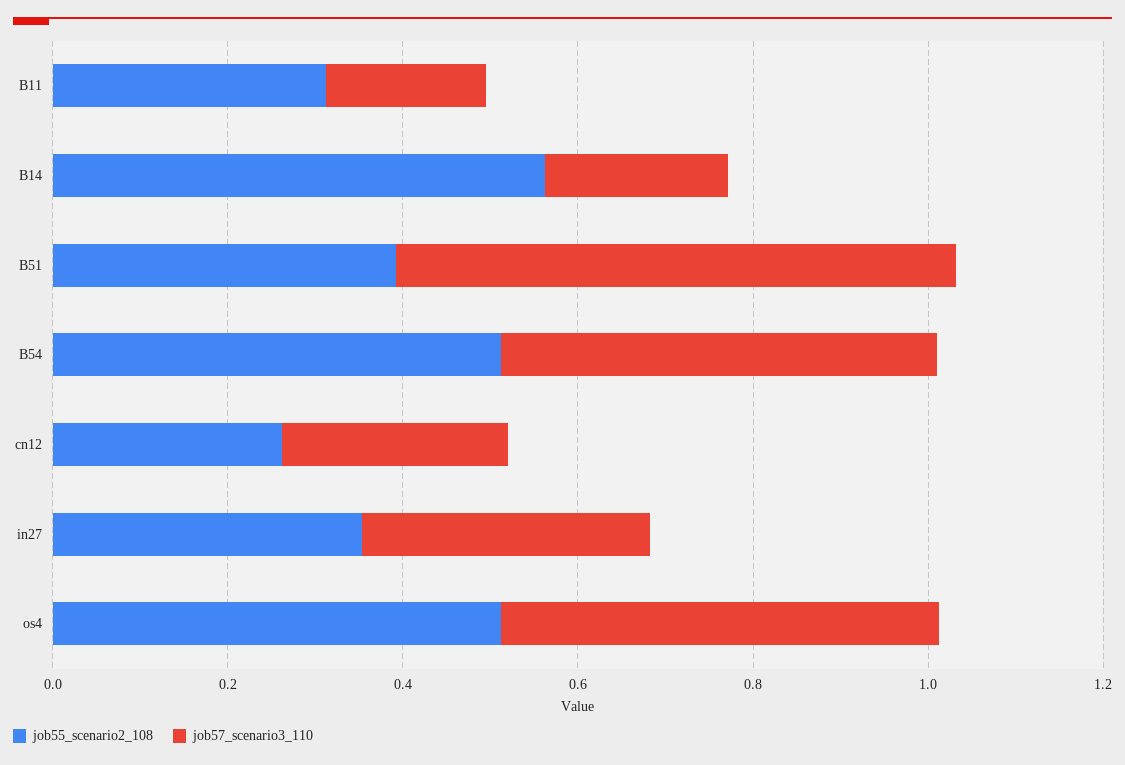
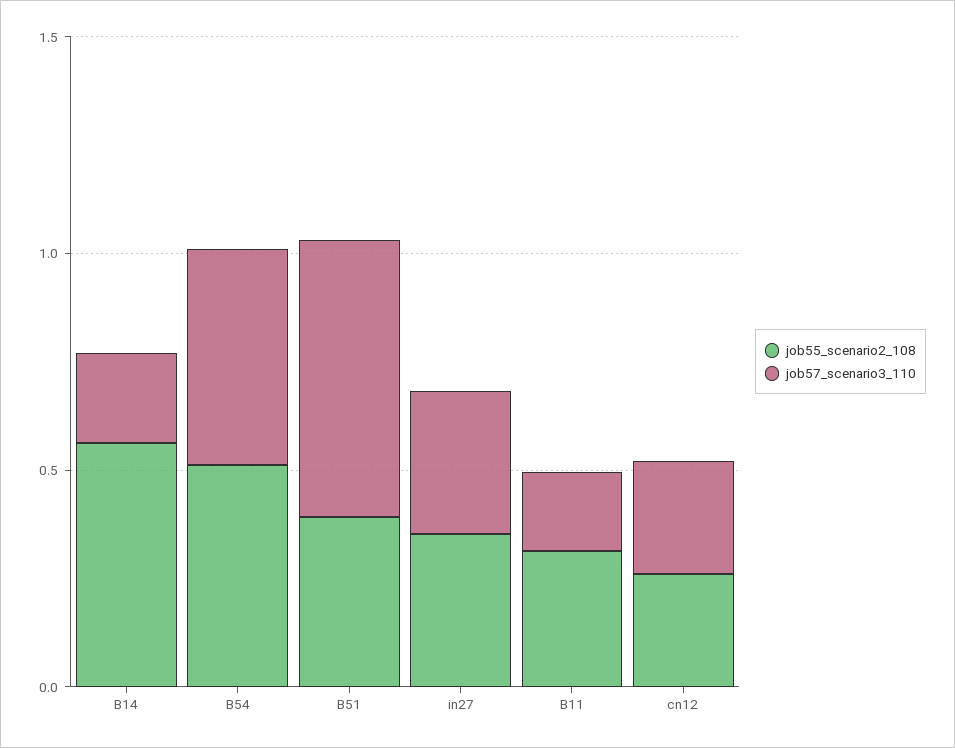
  {
    "job55_scenario2_108": {
      "B11": 0.3,
      "B14": 0.55,
      "B51": 0.4,
      "B54": 0.5,
      "cn12": 0.25,
-     "in27": 0.35,
+     "in27": 0.35
-     "os4": 0.5
    },
    "job57_scenario3_110": {
      "B11": 0.2,
      "B14": 0.2,
      "B51": 0.65,
      "B54": 0.5,
      "cn12": 0.25,
-     "in27": 0.35,
+     "in27": 0.35
-     "os4": 0.5
    }
  }

